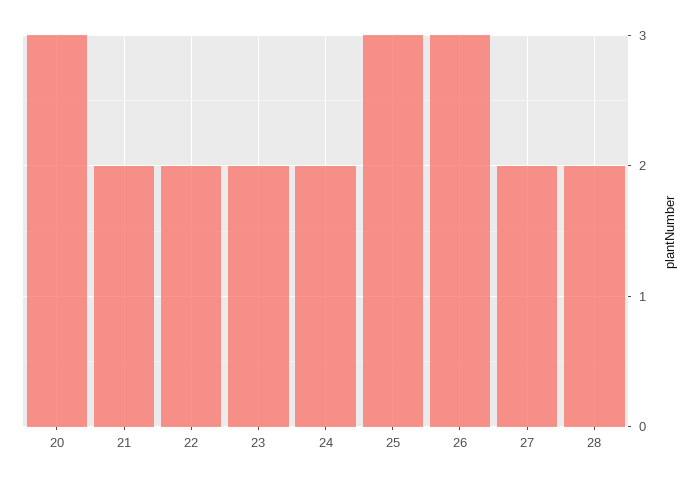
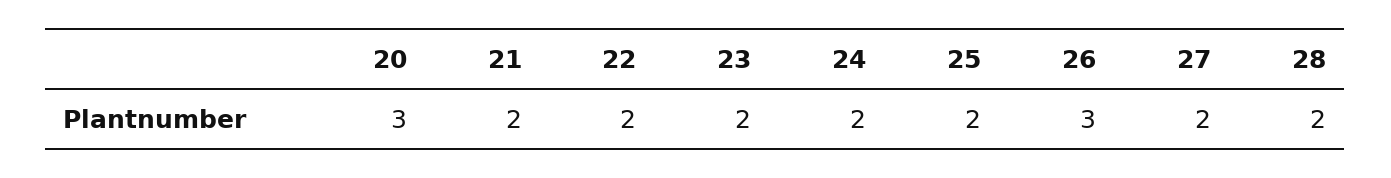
  {
    "20": 3,
    "21": 2,
    "22": 2,
    "23": 2,
    "24": 2,
-   "25": 3,
+   "25": 2,
    "26": 3,
    "27": 2,
    "28": 2
  }

